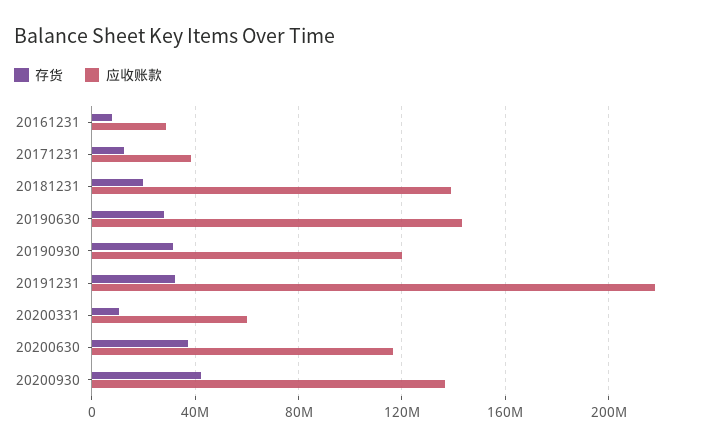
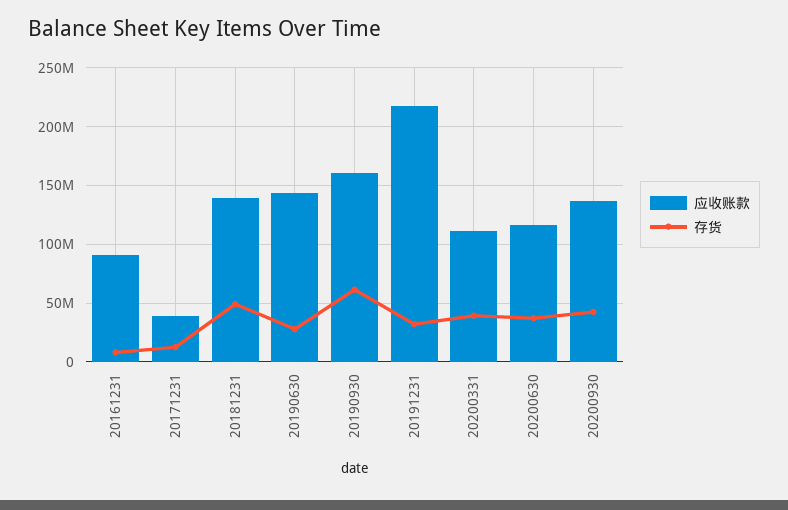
  {
    "存货": {
      "20161231": 10000000,
      "20171231": 15000000,
-     "20181231": 20000000,
+     "20181231": 50000000,
      "20190630": 30000000,
-     "20190930": 30000000,
+     "20190930": 60000000,
      "20191231": 30000000,
-     "20200331": 10000000,
+     "20200331": 40000000,
      "20200630": 35000000,
      "20200930": 40000000
    },
    "应收账款": {
-     "20161231": 30000000,
+     "20161231": 90000000,
      "20171231": 40000000,
      "20181231": 140000000,
      "20190630": 145000000,
-     "20190930": 120000000,
+     "20190930": 160000000,
      "20191231": 220000000,
-     "20200331": 60000000,
+     "20200331": 110000000,
      "20200630": 115000000,
      "20200930": 135000000
    }
  }

